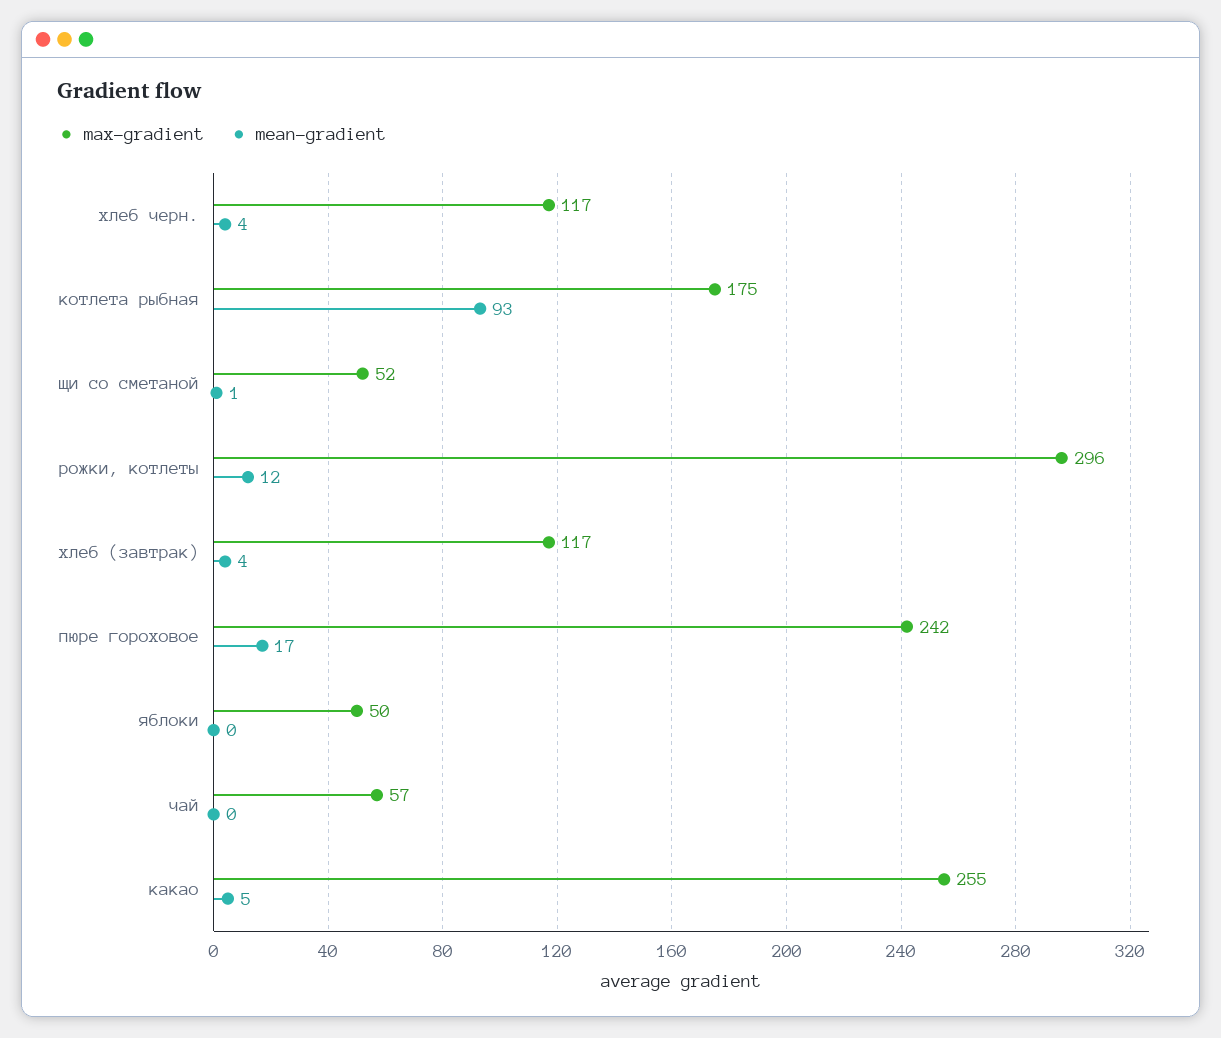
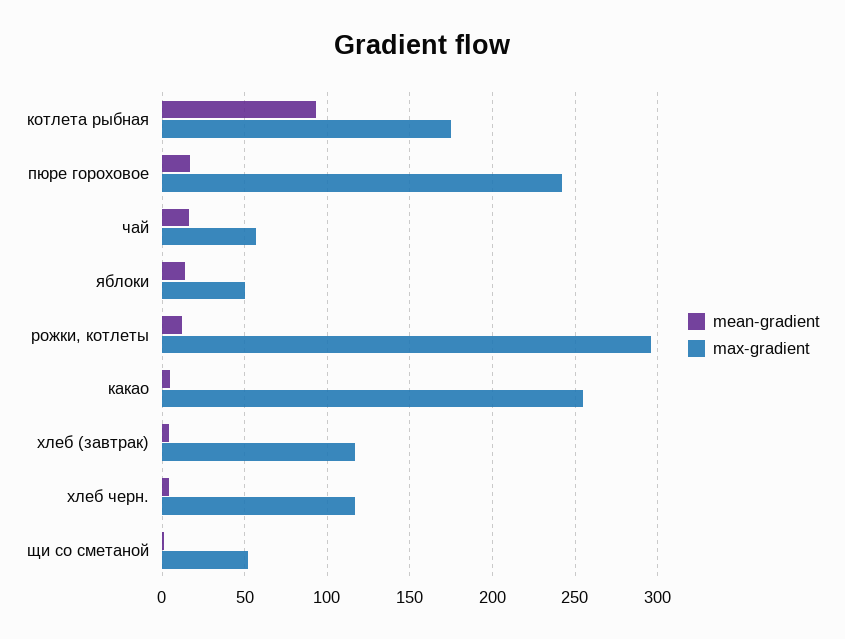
  {
    "max-gradient": {
      "хлеб черн.": 117,
      "котлета рыбная": 175,
      "щи со сметаной": 52,
      "рожки, котлеты": 296,
      "хлеб (завтрак)": 117,
      "пюре гороховое": 242,
      "яблоки": 50,
      "чай": 57,
      "какао": 255
    },
    "mean-gradient": {
      "хлеб черн.": 4,
      "котлета рыбная": 93,
      "щи со сметаной": 1,
      "рожки, котлеты": 12,
      "хлеб (завтрак)": 4,
      "пюре гороховое": 17,
-     "яблоки": 0,
+     "яблоки": 15,
-     "чай": 0,
+     "чай": 15,
      "какао": 5
    }
  }

